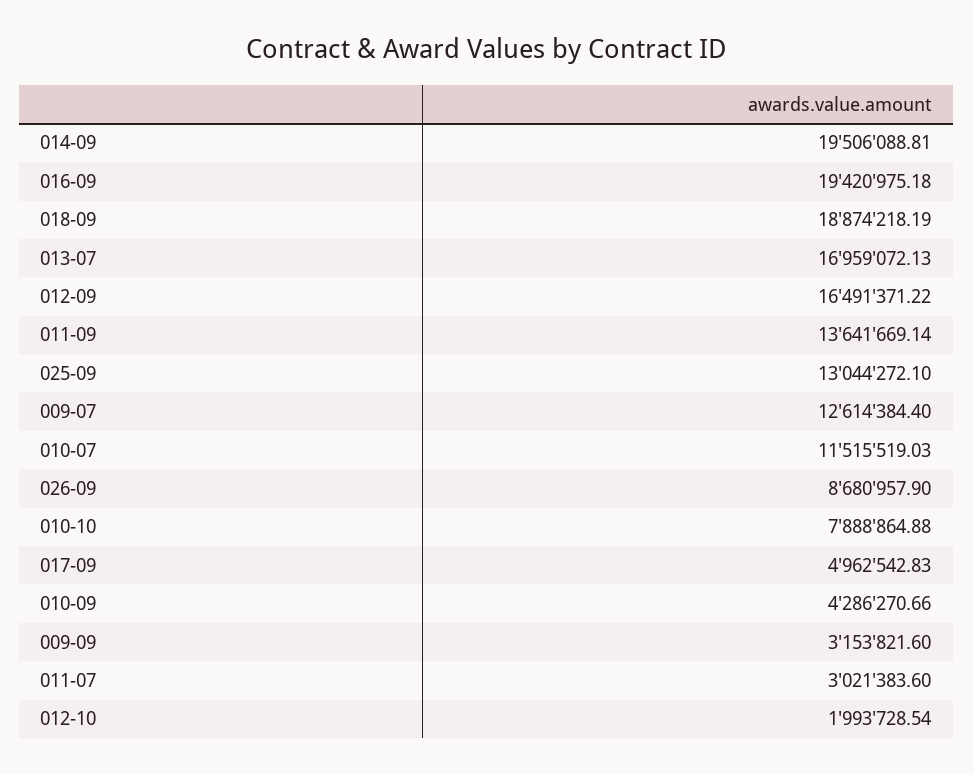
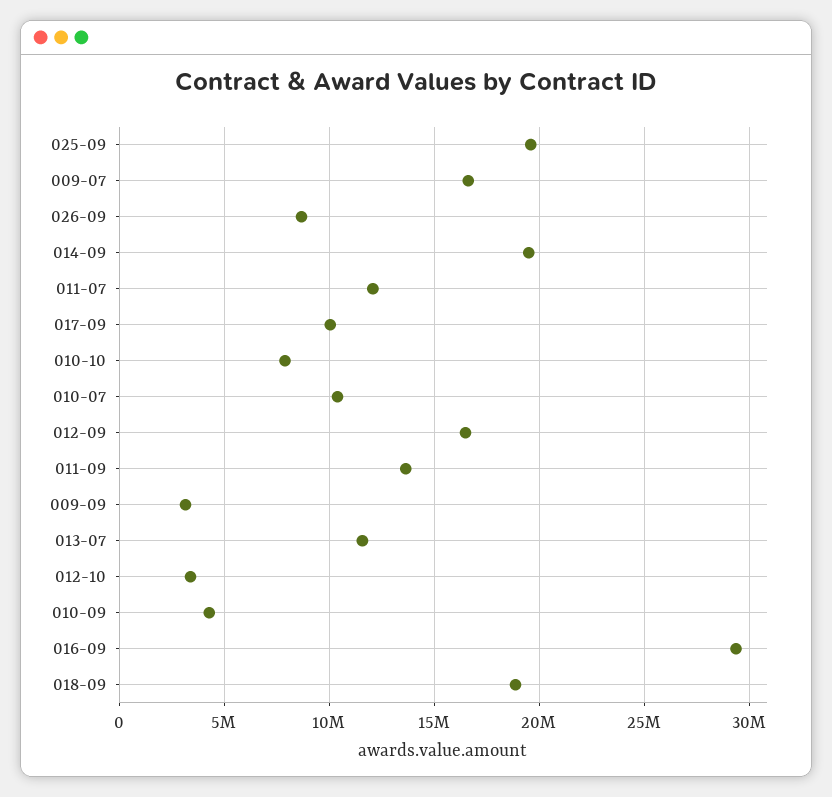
  {
    "014-09": 19506088.81,
-   "016-09": 19420975.18,
+   "016-09": 29500000,
    "018-09": 18874218.19,
-   "013-07": 16959072.13,
+   "013-07": 11500000,
    "012-09": 16491371.22,
    "011-09": 13641669.14,
-   "025-09": 13044272.1,
+   "025-09": 19500000,
-   "009-07": 12614384.4,
+   "009-07": 16500000,
-   "010-07": 11515519.03,
+   "010-07": 10500000,
    "026-09": 8680957.9,
    "010-10": 7888864.88,
-   "017-09": 4962542.83,
+   "017-09": 10000000,
    "010-09": 4286270.66,
    "009-09": 3153821.6,
-   "011-07": 3021383.6,
+   "011-07": 12000000,
-   "012-10": 1993728.54
+   "012-10": 3500000
  }

